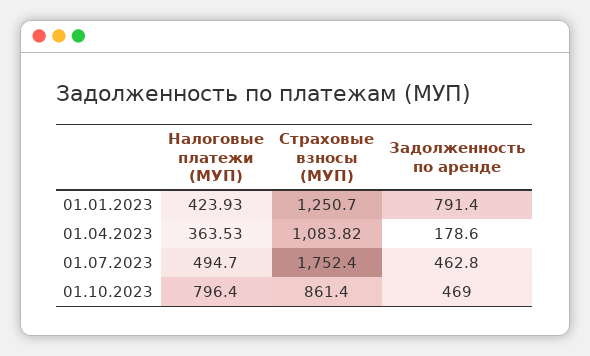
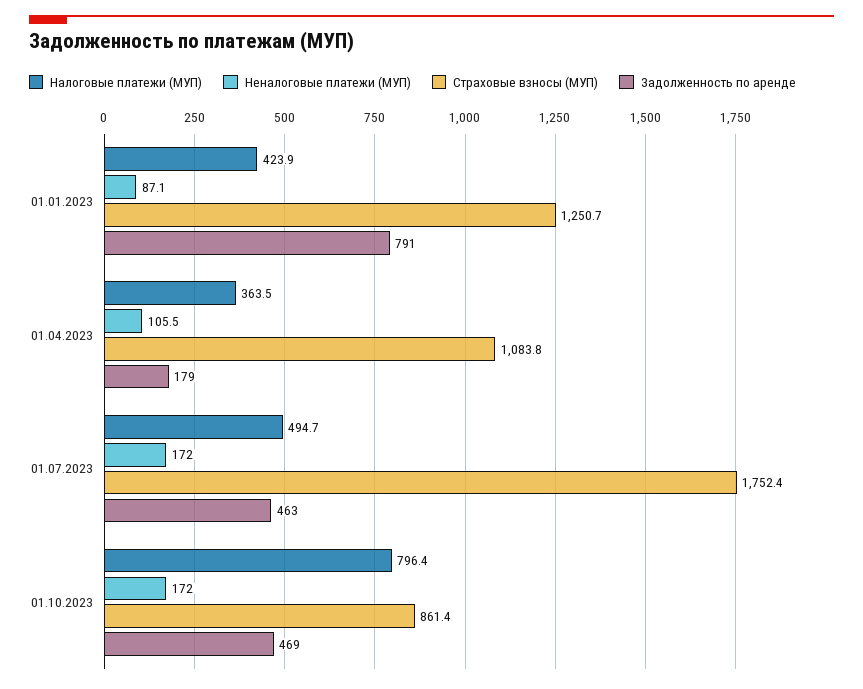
  {
    "Налоговые платежи (МУП)": {
      "01.01.2023": 423.93,
      "01.04.2023": 363.53,
      "01.07.2023": 494.7,
      "01.10.2023": 796.4
    },
    "Страховые взносы (МУП)": {
      "01.01.2023": 1250.7,
      "01.04.2023": 1083.82,
      "01.07.2023": 1752.4,
      "01.10.2023": 861.4
    },
    "Задолженность по аренде": {
      "01.01.2023": 791.4,
      "01.04.2023": 178.6,
      "01.07.2023": 462.8,
      "01.10.2023": 469
-   }
+   },
+   "Неналоговые платежи (МУП)": {
+     "01.01.2023": 87.1,
+     "01.04.2023": 105.5,
+     "01.07.2023": 172,
+     "01.10.2023": 172
+   }
  }

